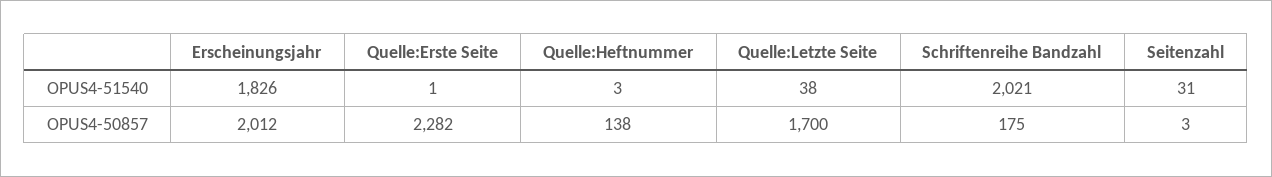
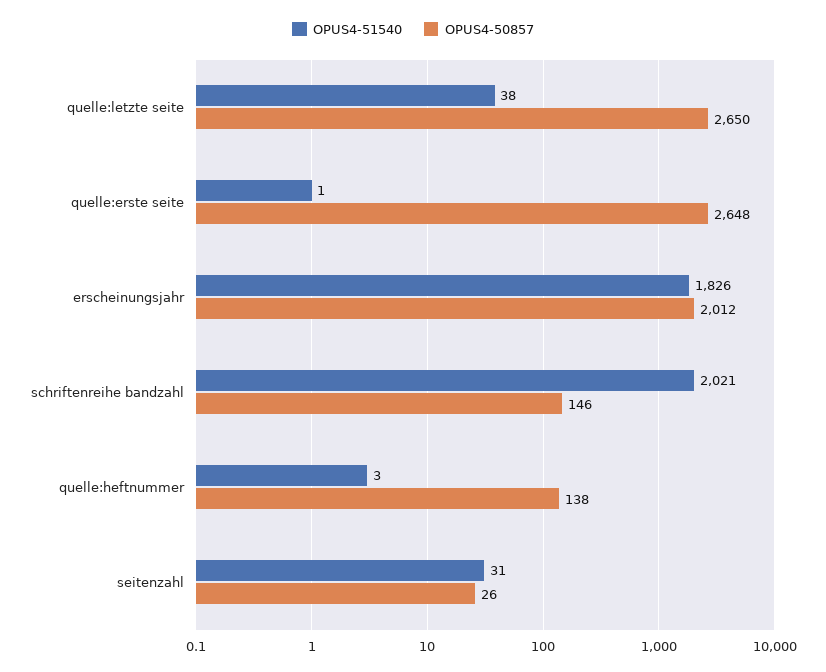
  {
    "OPUS4-51540": {
      "Erscheinungsjahr": 1826,
      "Quelle:Erste Seite": 1,
      "Quelle:Heftnummer": 3,
      "Quelle:Letzte Seite": 38,
      "Schriftenreihe Bandzahl": 2021,
      "Seitenzahl": 31
    },
    "OPUS4-50857": {
      "Erscheinungsjahr": 2012,
-     "Quelle:Erste Seite": 2282,
+     "Quelle:Erste Seite": 2648,
      "Quelle:Heftnummer": 138,
-     "Quelle:Letzte Seite": 1700,
+     "Quelle:Letzte Seite": 2650,
-     "Schriftenreihe Bandzahl": 175,
+     "Schriftenreihe Bandzahl": 146,
-     "Seitenzahl": 3
+     "Seitenzahl": 26
    }
  }

